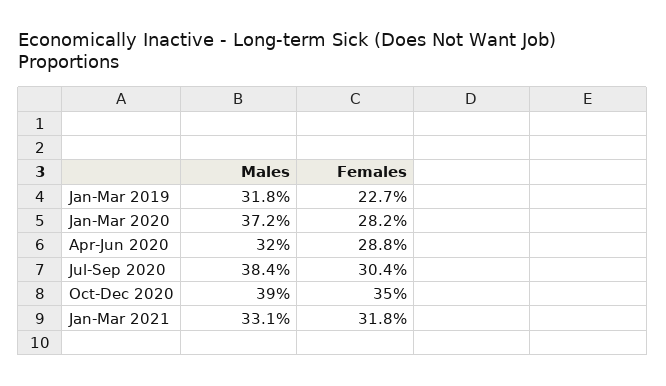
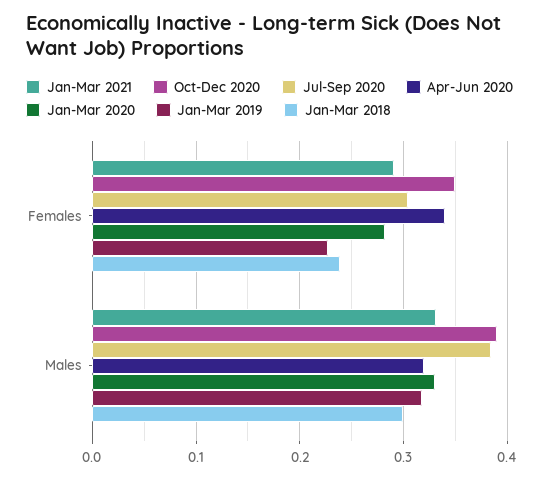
  {
    "Jan-Mar 2019": {
      "Males": 0.318,
      "Females": 0.227
    },
    "Jan-Mar 2020": {
-     "Males": 0.372,
+     "Males": 0.33,
      "Females": 0.282
    },
    "Apr-Jun 2020": {
      "Males": 0.32,
-     "Females": 0.288
+     "Females": 0.34
    },
    "Jul-Sep 2020": {
      "Males": 0.384,
      "Females": 0.304
    },
    "Oct-Dec 2020": {
      "Males": 0.39,
      "Females": 0.35
    },
    "Jan-Mar 2021": {
      "Males": 0.331,
-     "Females": 0.318
+     "Females": 0.29
-   }
+   },
+   "Jan-Mar 2018": {
+     "Females": 0.24,
+     "Males": 0.3
+   }
  }

